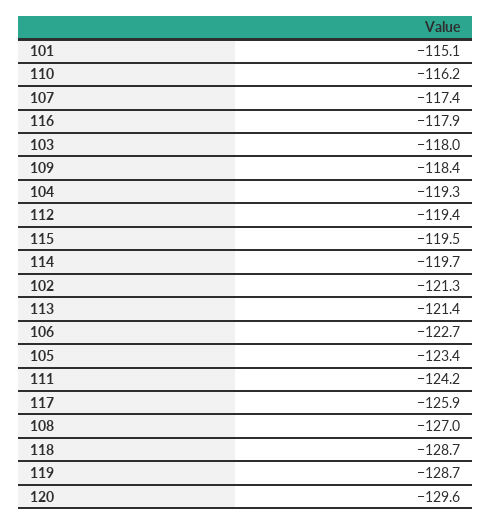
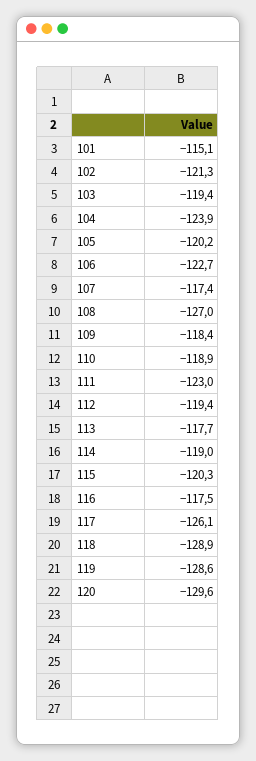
  {
    "101": -115.1,
-   "110": -116.2,
+   "110": -118.9,
    "107": -117.4,
-   "116": -117.9,
+   "116": -117.5,
-   "103": -118,
+   "103": -119.4,
    "109": -118.4,
-   "104": -119.3,
+   "104": -123.9,
    "112": -119.4,
-   "115": -119.5,
+   "115": -120.3,
-   "114": -119.7,
+   "114": -119,
    "102": -121.3,
-   "113": -121.4,
+   "113": -117.7,
    "106": -122.7,
-   "105": -123.4,
+   "105": -120.2,
-   "111": -124.2,
+   "111": -123,
-   "117": -125.9,
+   "117": -126.1,
    "108": -127,
-   "118": -128.7,
+   "118": -128.9,
-   "119": -128.7,
+   "119": -128.6,
    "120": -129.6
  }

